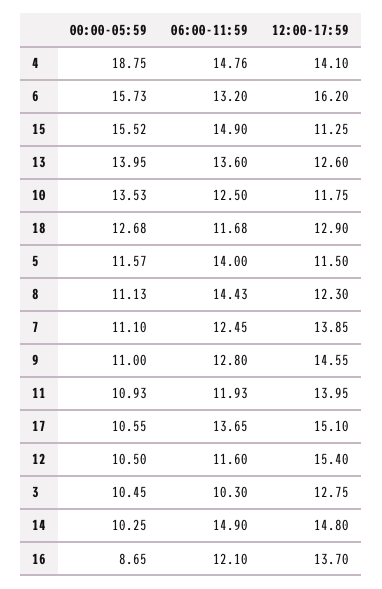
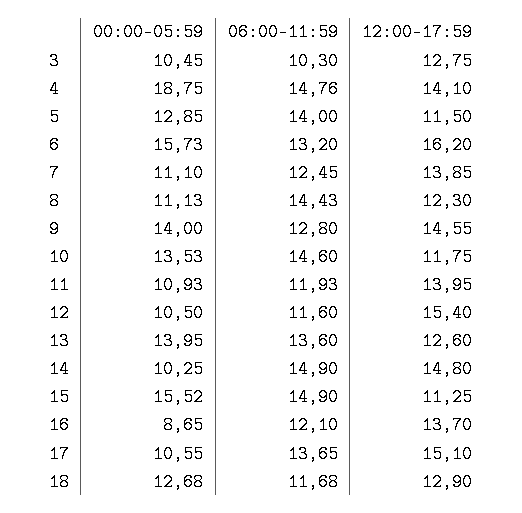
  {
    "00:00-05:59": {
      "4": 18.75,
      "6": 15.73,
      "15": 15.52,
      "13": 13.95,
      "10": 13.53,
      "18": 12.68,
-     "5": 11.57,
+     "5": 12.85,
      "8": 11.13,
      "7": 11.1,
-     "9": 11,
+     "9": 14,
      "11": 10.93,
      "17": 10.55,
      "12": 10.5,
      "3": 10.45,
      "14": 10.25,
      "16": 8.65
    },
    "06:00-11:59": {
      "4": 14.76,
      "6": 13.2,
      "15": 14.9,
      "13": 13.6,
-     "10": 12.5,
+     "10": 14.6,
      "18": 11.68,
      "5": 14,
      "8": 14.43,
      "7": 12.45,
      "9": 12.8,
      "11": 11.93,
      "17": 13.65,
      "12": 11.6,
      "3": 10.3,
      "14": 14.9,
      "16": 12.1
    },
    "12:00-17:59": {
      "4": 14.1,
      "6": 16.2,
      "15": 11.25,
      "13": 12.6,
      "10": 11.75,
      "18": 12.9,
      "5": 11.5,
      "8": 12.3,
      "7": 13.85,
      "9": 14.55,
      "11": 13.95,
      "17": 15.1,
      "12": 15.4,
      "3": 12.75,
      "14": 14.8,
      "16": 13.7
    }
  }

